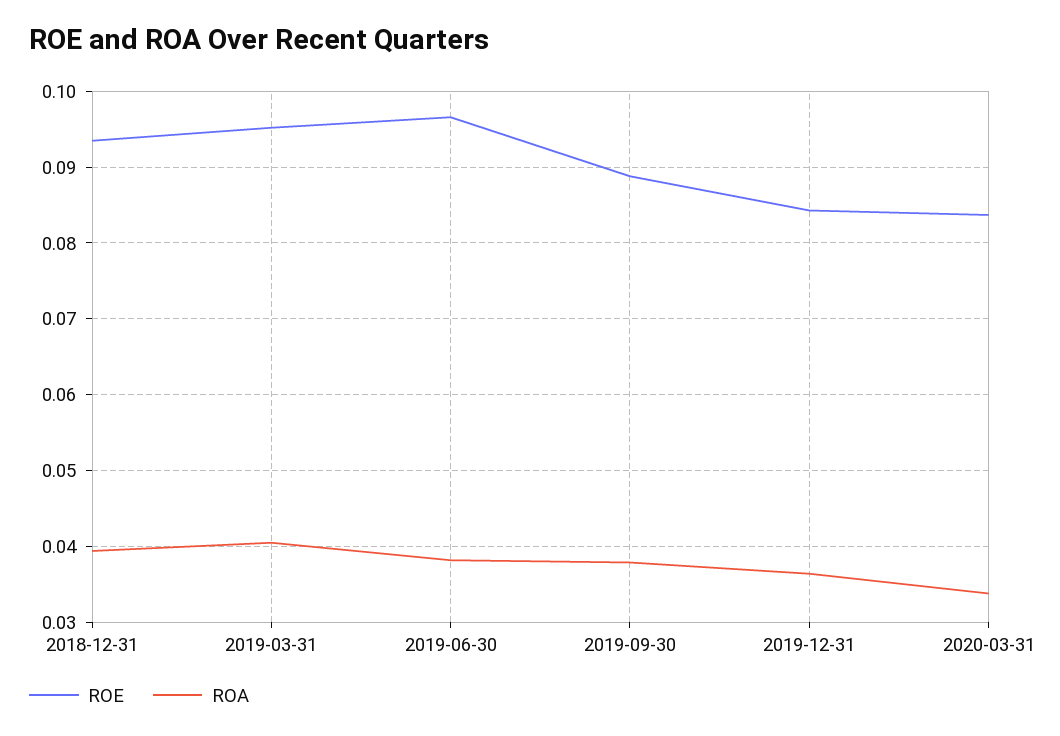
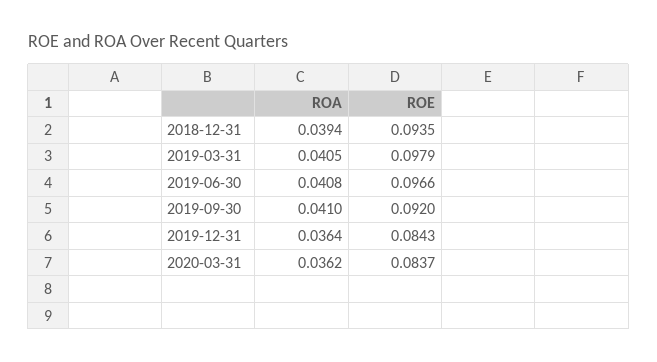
  {
    "ROE": {
      "2018-12-31": 0.0935,
-     "2019-03-31": 0.095,
+     "2019-03-31": 0.0979,
      "2019-06-30": 0.0966,
-     "2019-09-30": 0.089,
+     "2019-09-30": 0.092,
      "2019-12-31": 0.0843,
      "2020-03-31": 0.0837
    },
    "ROA": {
      "2018-12-31": 0.0394,
      "2019-03-31": 0.0405,
-     "2019-06-30": 0.038,
+     "2019-06-30": 0.0408,
-     "2019-09-30": 0.038,
+     "2019-09-30": 0.041,
      "2019-12-31": 0.0364,
-     "2020-03-31": 0.034
+     "2020-03-31": 0.0362
    }
  }

